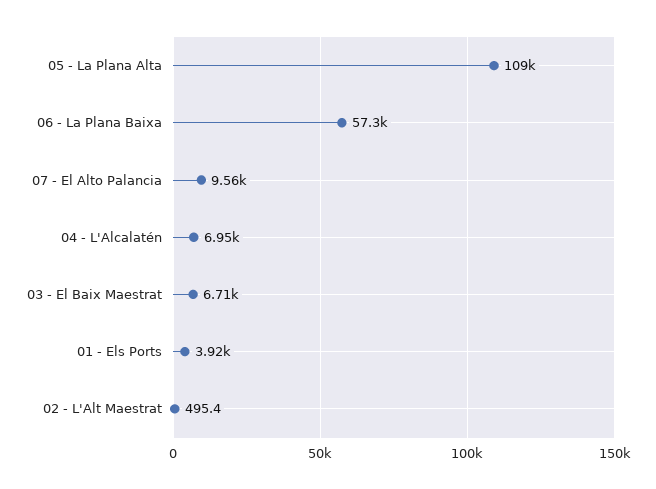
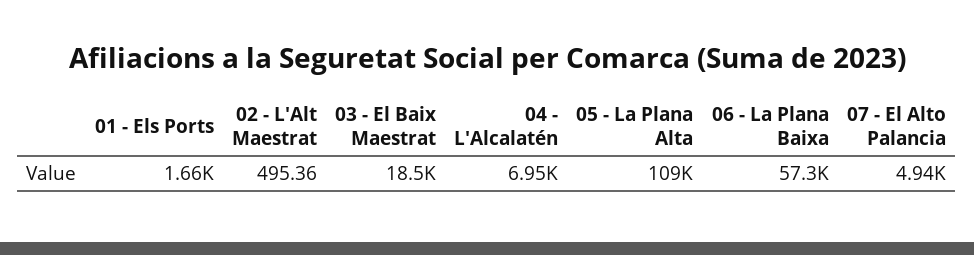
  {
    "05 - La Plana Alta": 109000,
    "06 - La Plana Baixa": 57300,
-   "07 - El Alto Palancia": 9560,
+   "07 - El Alto Palancia": 4940,
    "04 - L'Alcalatén": 6950,
-   "03 - El Baix Maestrat": 6710,
+   "03 - El Baix Maestrat": 18500,
-   "01 - Els Ports": 3920,
+   "01 - Els Ports": 1660,
    "02 - L'Alt Maestrat": 495.36
  }

